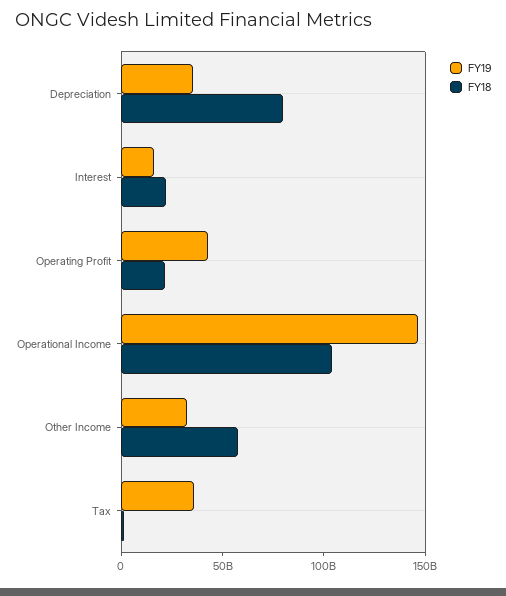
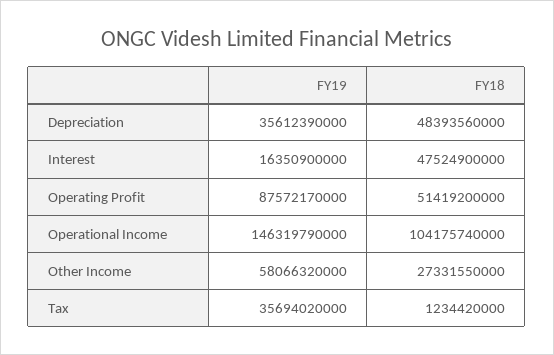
  {
    "FY19": {
      "Depreciation": 35612390000,
      "Interest": 16350900000,
-     "Operating Profit": 40000000000,
+     "Operating Profit": 87572170000,
      "Operational Income": 146319790000,
-     "Other Income": 30000000000,
+     "Other Income": 58066320000,
      "Tax": 35694020000
    },
    "FY18": {
-     "Depreciation": 80000000000,
+     "Depreciation": 48393560000,
-     "Interest": 20000000000,
+     "Interest": 47524900000,
-     "Operating Profit": 20000000000,
+     "Operating Profit": 51419200000,
      "Operational Income": 104175740000,
-     "Other Income": 60000000000,
+     "Other Income": 27331550000,
      "Tax": 1234420000
    }
  }

